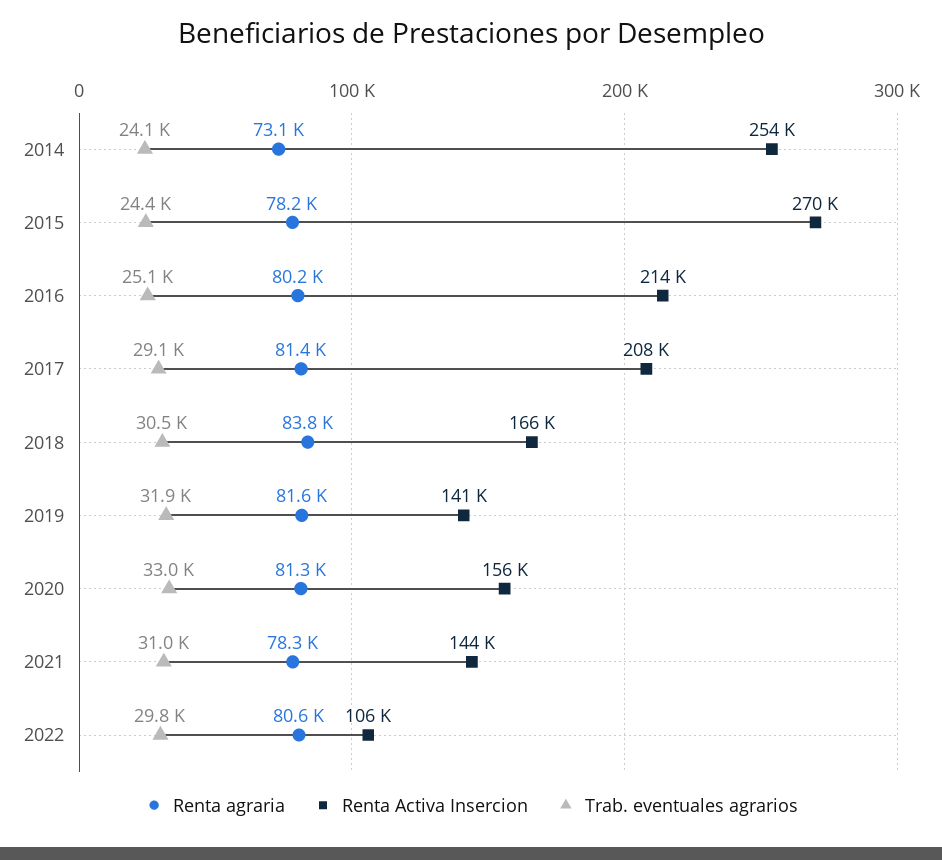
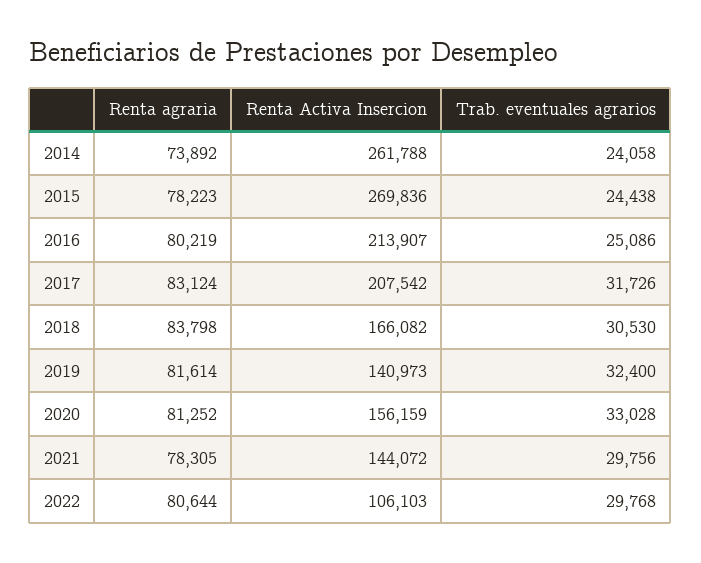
  {
    "Renta agraria": {
-     "2014": 73100,
+     "2014": 73892,
      "2015": 78223,
      "2016": 80219,
-     "2017": 81400,
+     "2017": 83124,
      "2018": 83798,
      "2019": 81614,
      "2020": 81252,
      "2021": 78305,
      "2022": 80644
    },
    "Renta Activa Insercion": {
-     "2014": 254000,
+     "2014": 261788,
      "2015": 269836,
      "2016": 213907,
      "2017": 207542,
      "2018": 166082,
      "2019": 140973,
      "2020": 156159,
      "2021": 144072,
      "2022": 106103
    },
    "Trab. eventuales agrarios": {
      "2014": 24058,
      "2015": 24438,
      "2016": 25086,
-     "2017": 29100,
+     "2017": 31726,
      "2018": 30530,
-     "2019": 31900,
+     "2019": 32400,
      "2020": 33028,
-     "2021": 31000,
+     "2021": 29756,
      "2022": 29768
    }
  }

